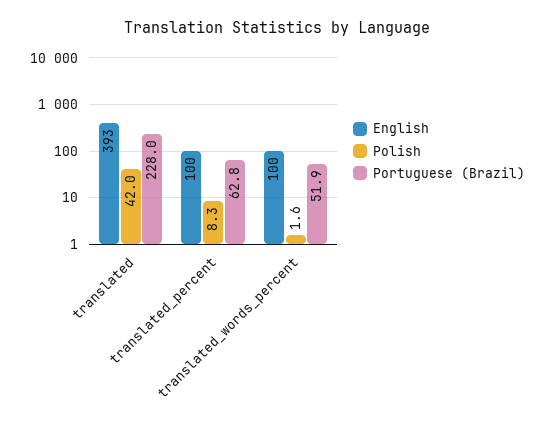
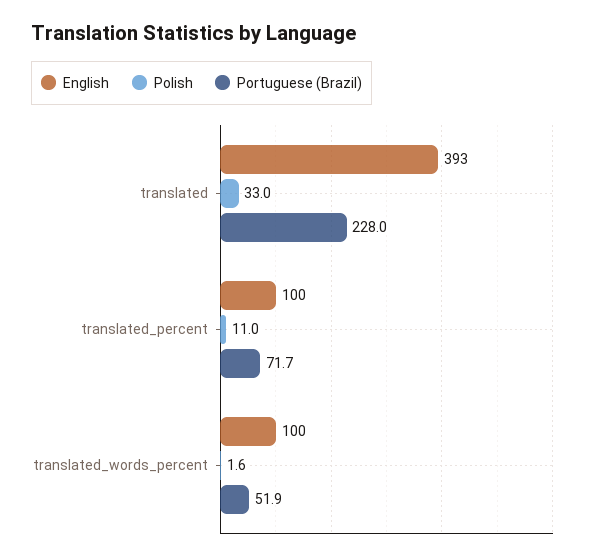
  {
    "English": {
      "translated": 393,
      "translated_percent": 100,
      "translated_words_percent": 100
    },
    "Polish": {
-     "translated": 42,
+     "translated": 33,
-     "translated_percent": 8.3,
+     "translated_percent": 11,
      "translated_words_percent": 1.6
    },
    "Portuguese (Brazil)": {
      "translated": 228,
-     "translated_percent": 62.8,
+     "translated_percent": 71.7,
      "translated_words_percent": 51.9
    }
  }

